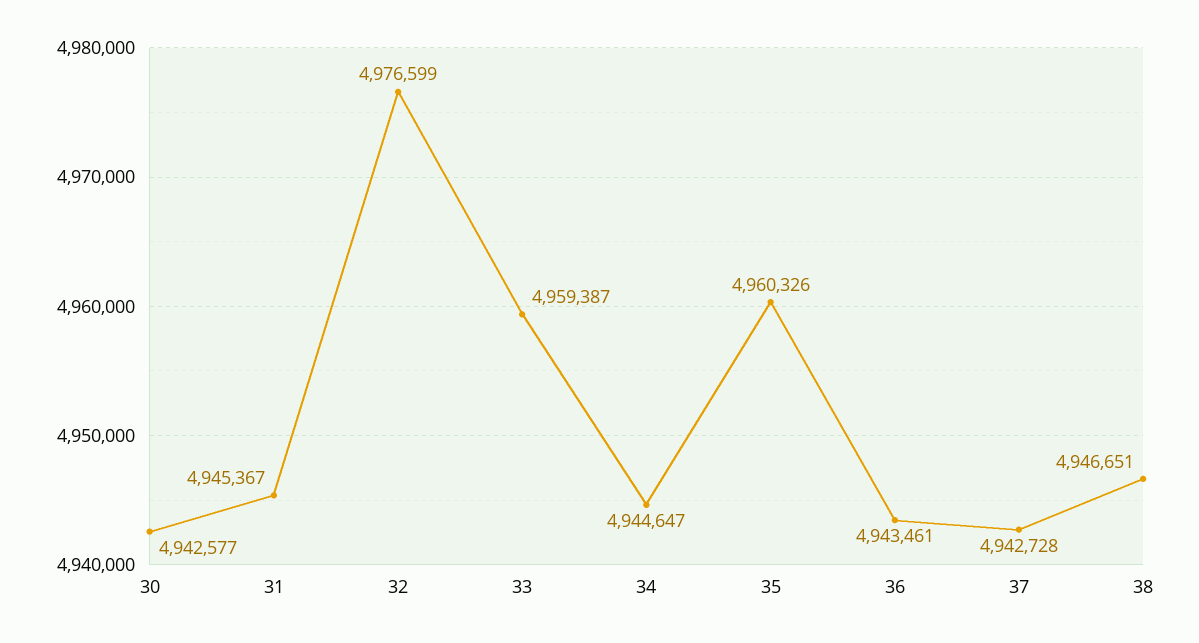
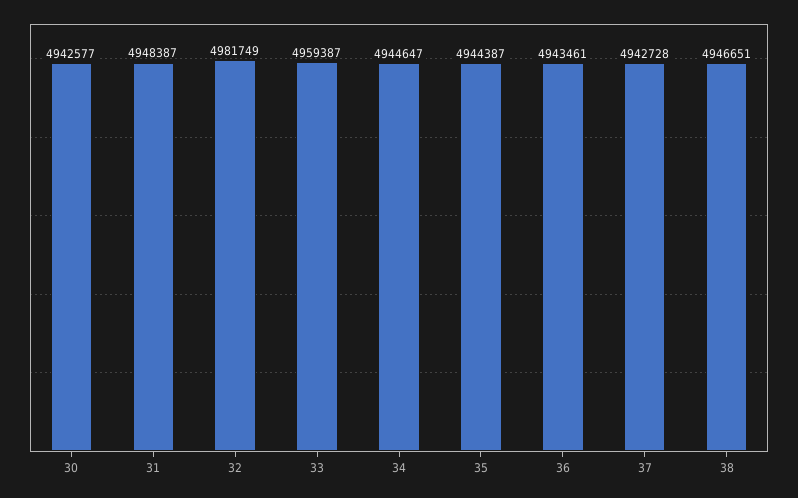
  {
    "30": 4942577,
-   "31": 4945367,
+   "31": 4948387,
-   "32": 4976599,
+   "32": 4981749,
    "33": 4959387,
    "34": 4944647,
-   "35": 4960326,
+   "35": 4944387,
    "36": 4943461,
    "37": 4942728,
    "38": 4946651
  }

